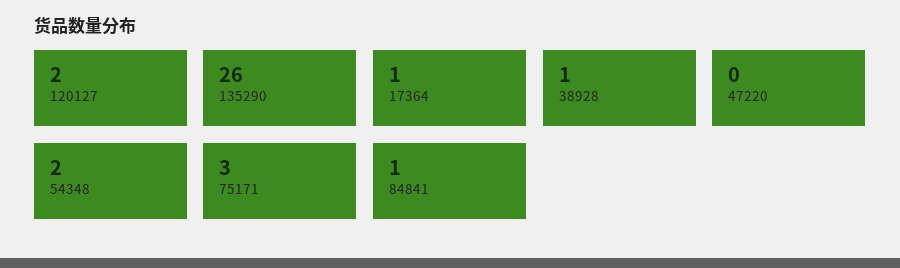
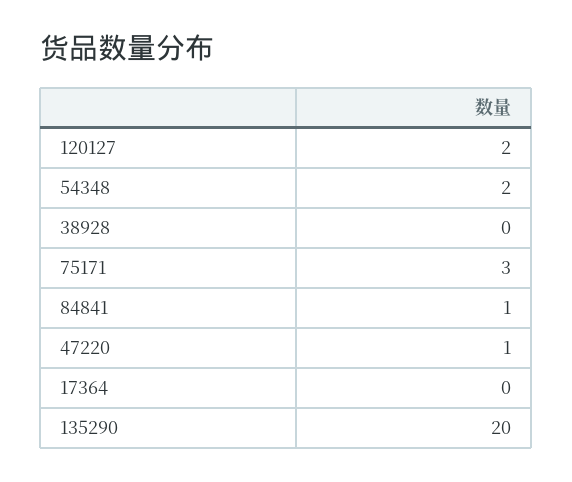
  {
    "120127": 2,
-   "135290": 26,
+   "135290": 20,
-   "17364": 1,
+   "17364": 0,
-   "38928": 1,
+   "38928": 0,
-   "47220": 0,
+   "47220": 1,
    "54348": 2,
    "75171": 3,
    "84841": 1
  }

